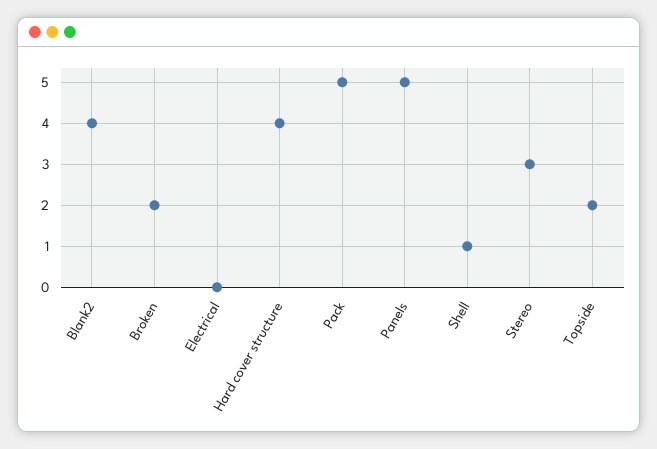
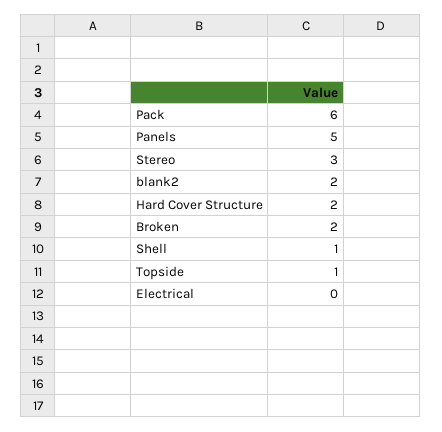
  {
-   "Blank2": 4,
+   "Blank2": 2,
    "Broken": 2,
    "Electrical": 0,
-   "Hard cover structure": 4,
+   "Hard cover structure": 2,
-   "Pack": 5,
+   "Pack": 6,
    "Panels": 5,
    "Shell": 1,
    "Stereo": 3,
-   "Topside": 2
+   "Topside": 1
  }

